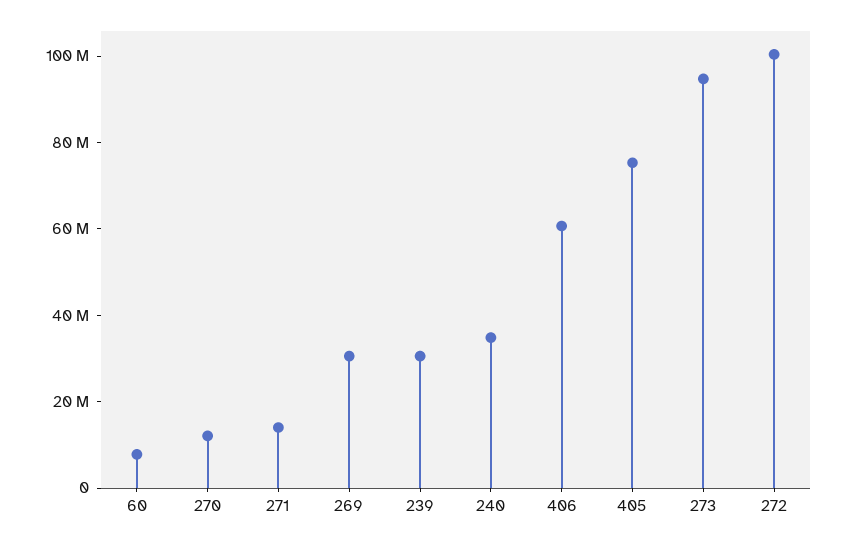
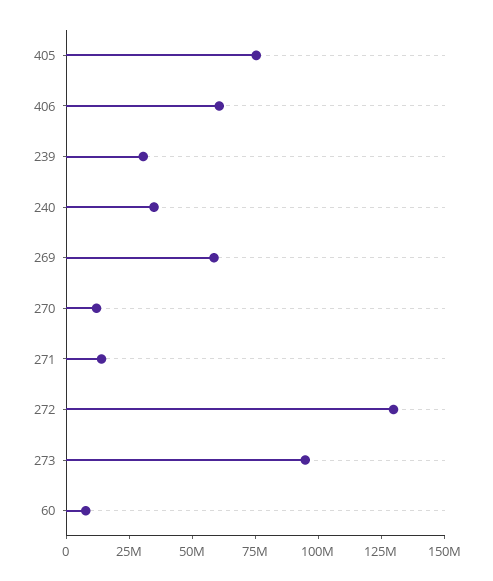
  {
    "60": 10000000,
    "270": 10000000,
    "271": 15000000,
-   "269": 30000000,
+   "269": 60000000,
    "239": 30000000,
    "240": 35000000,
    "406": 60000000,
    "405": 75000000,
    "273": 95000000,
-   "272": 100000000
+   "272": 130000000
  }

